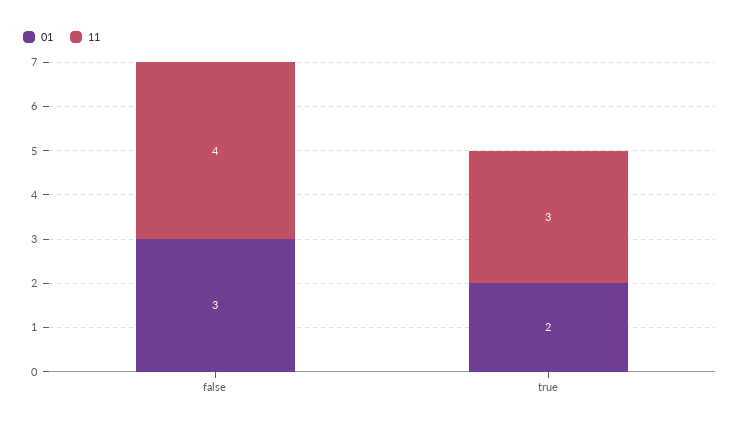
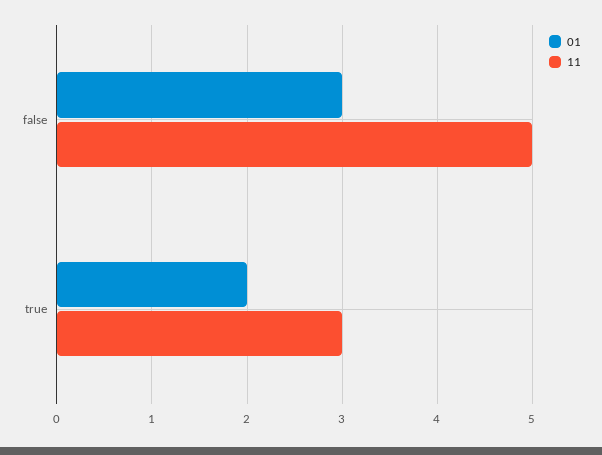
  {
    "01": {
      "false": 3,
      "true": 2
    },
    "11": {
-     "false": 4,
+     "false": 5,
      "true": 3
    }
  }

